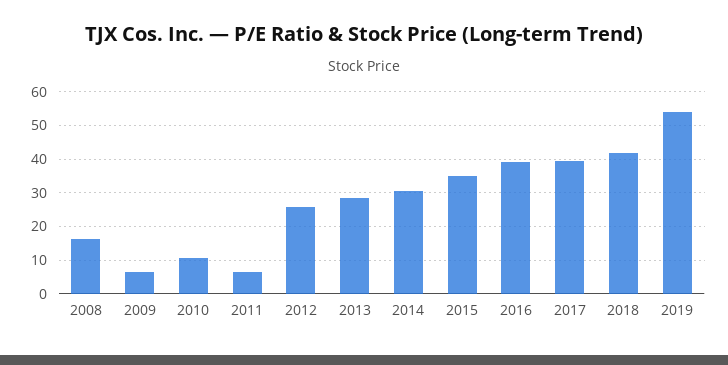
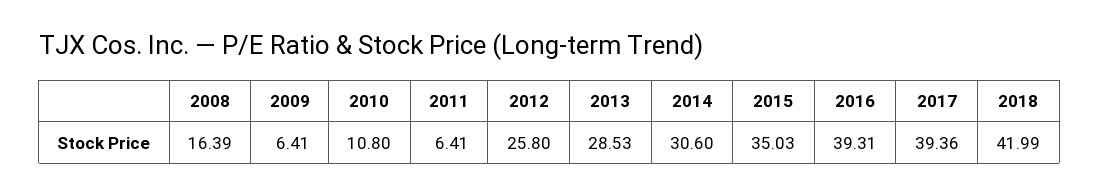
  {
    "2008": 16.39,
    "2009": 6.41,
    "2010": 10.8,
    "2011": 6.41,
    "2012": 25.8,
    "2013": 28.53,
    "2014": 30.6,
    "2015": 35.03,
    "2016": 39.31,
    "2017": 39.36,
-   "2018": 41.99,
+   "2018": 41.99
-   "2019": 54
  }

